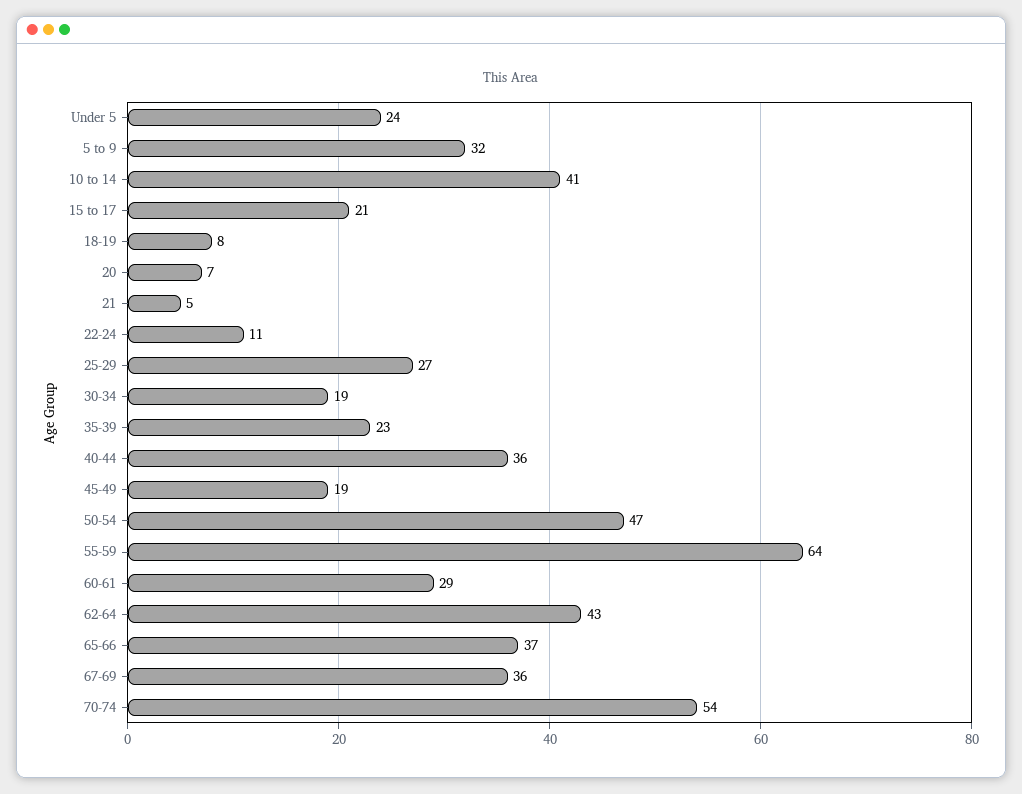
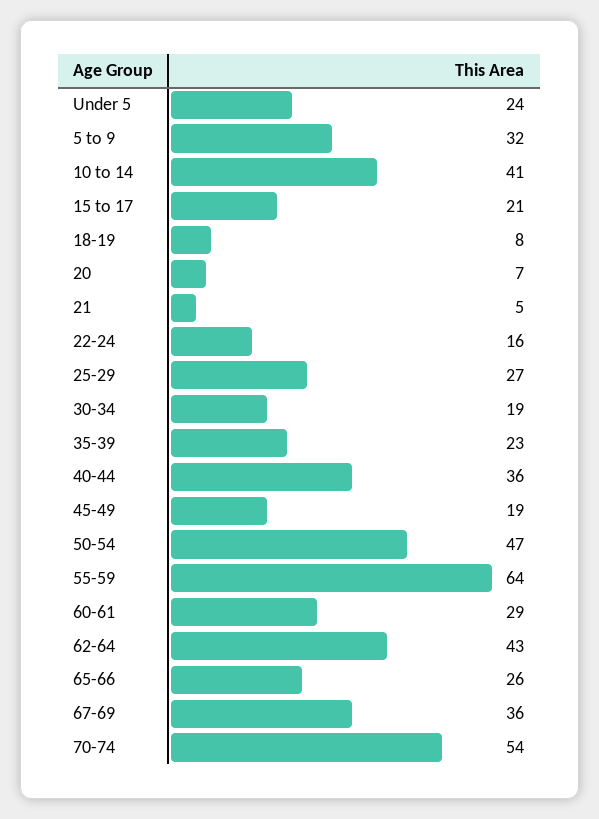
  {
    "Under 5": 24,
    "5 to 9": 32,
    "10 to 14": 41,
    "15 to 17": 21,
    "18-19": 8,
    "20": 7,
    "21": 5,
-   "22-24": 11,
+   "22-24": 16,
    "25-29": 27,
    "30-34": 19,
    "35-39": 23,
    "40-44": 36,
    "45-49": 19,
    "50-54": 47,
    "55-59": 64,
    "60-61": 29,
    "62-64": 43,
-   "65-66": 37,
+   "65-66": 26,
    "67-69": 36,
    "70-74": 54
  }

